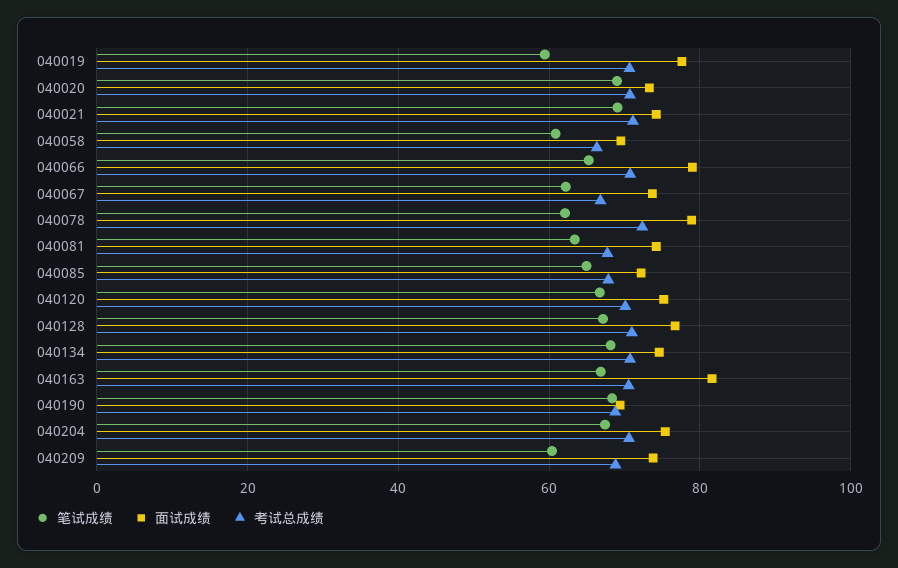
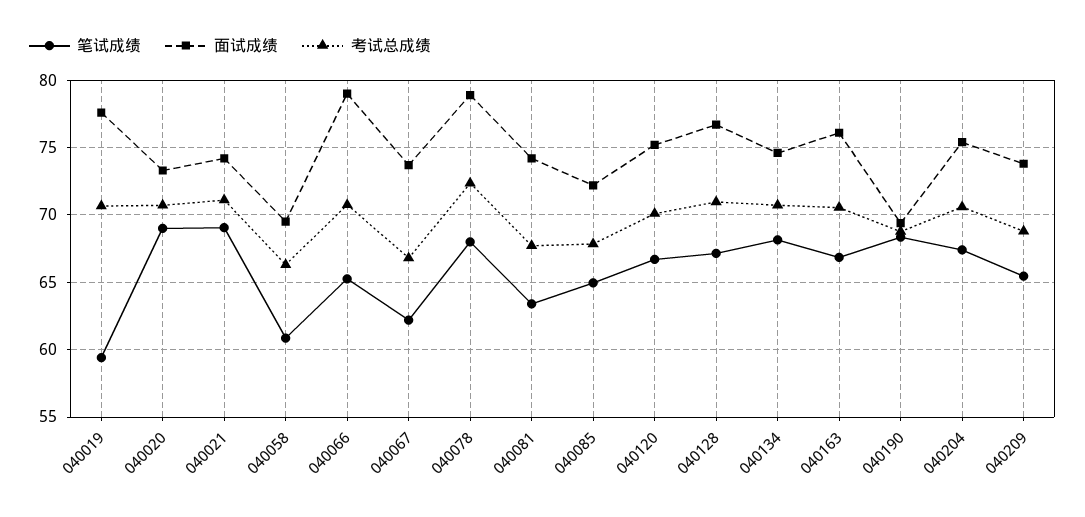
  {
    "笔试成绩": {
      "040019": 59.5,
      "040020": 69,
      "040021": 69,
      "040058": 61,
      "040066": 65.5,
      "040067": 62,
-     "040078": 62,
+     "040078": 68,
      "040081": 63.5,
      "040085": 65,
      "040120": 66.5,
      "040128": 67,
      "040134": 68,
      "040163": 67,
      "040190": 68.5,
      "040204": 67.5,
-     "040209": 60
+     "040209": 65.5
    },
    "面试成绩": {
      "040019": 77.5,
      "040020": 73.5,
      "040021": 74,
      "040058": 69.5,
      "040066": 79,
      "040067": 73.5,
      "040078": 79,
      "040081": 74,
      "040085": 72,
      "040120": 75,
      "040128": 76.5,
      "040134": 74.5,
-     "040163": 82,
+     "040163": 76,
      "040190": 69.5,
      "040204": 75.5,
      "040209": 74
    },
    "考试总成绩": {
      "040019": 70.5,
      "040020": 70.5,
      "040021": 71,
      "040058": 66.5,
      "040066": 71,
      "040067": 67,
      "040078": 72.5,
      "040081": 67.5,
      "040085": 68,
      "040120": 70,
      "040128": 71,
      "040134": 70.5,
      "040163": 70.5,
      "040190": 69,
      "040204": 70.5,
      "040209": 69
    }
  }

